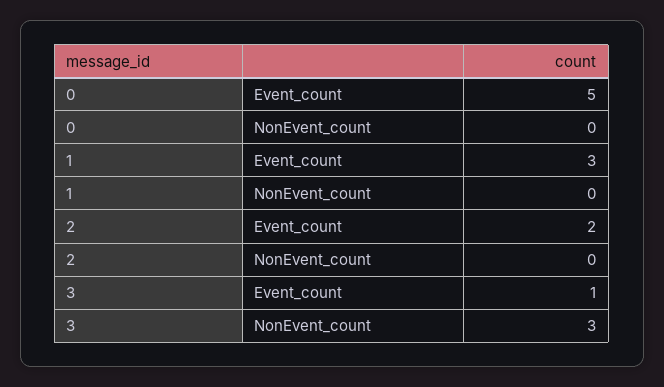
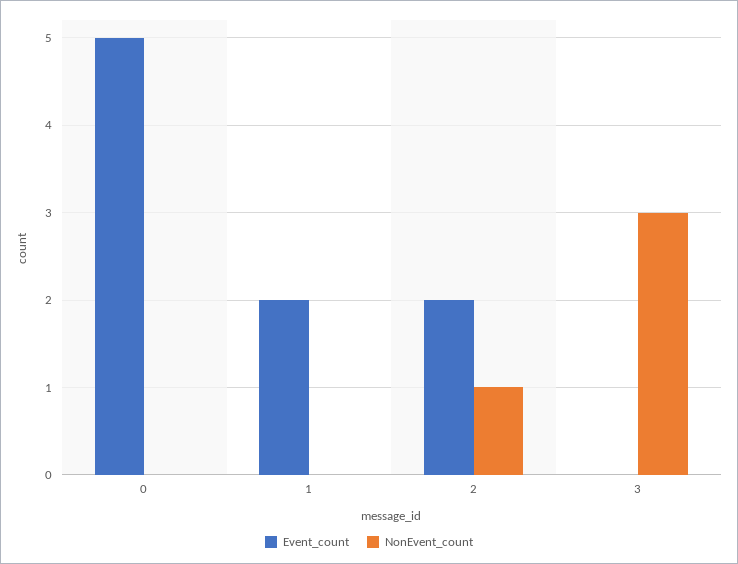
  {
    "Event_count": {
      "0": 5,
-     "1": 3,
+     "1": 2,
      "2": 2,
-     "3": 1
+     "3": 0
    },
    "NonEvent_count": {
      "0": 0,
      "1": 0,
-     "2": 0,
+     "2": 1,
      "3": 3
    }
  }

